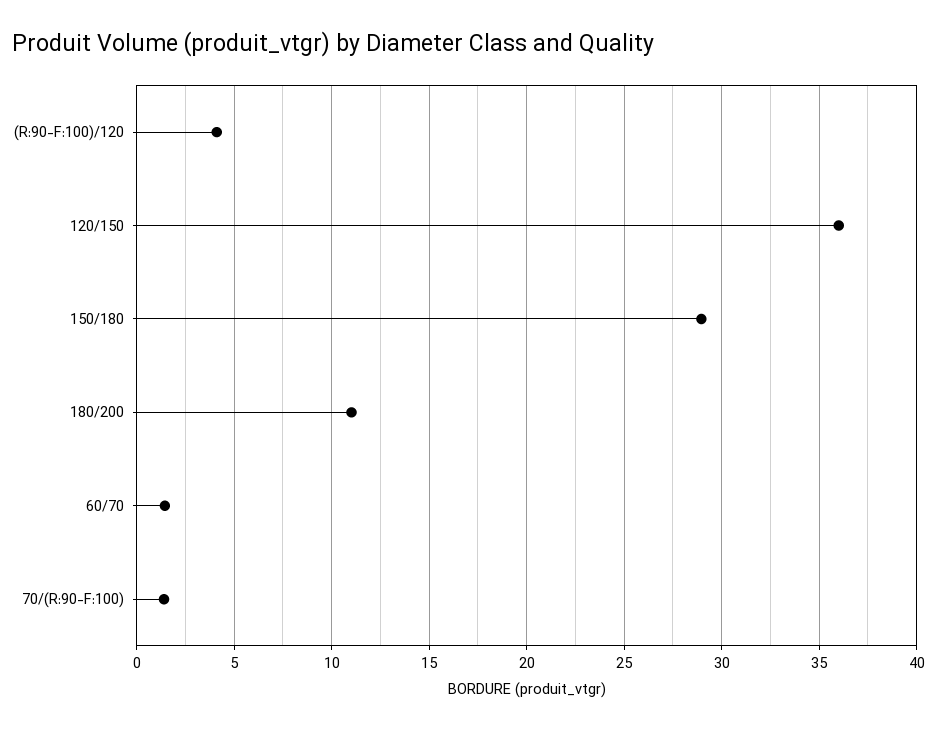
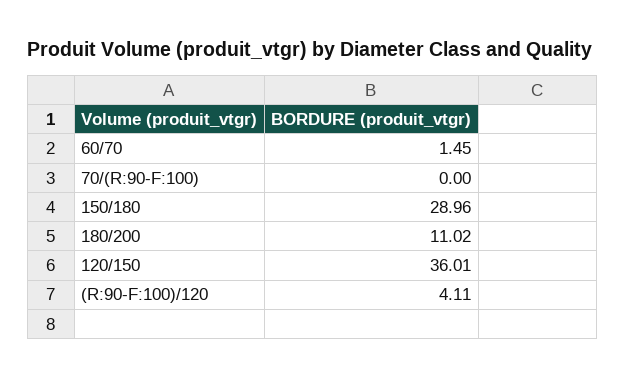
  {
    "(R:90-F:100)/120": 4.11,
    "120/150": 36.01,
    "150/180": 28.96,
    "180/200": 11.02,
    "60/70": 1.45,
-   "70/(R:90-F:100)": 1.5
+   "70/(R:90-F:100)": 0
  }

